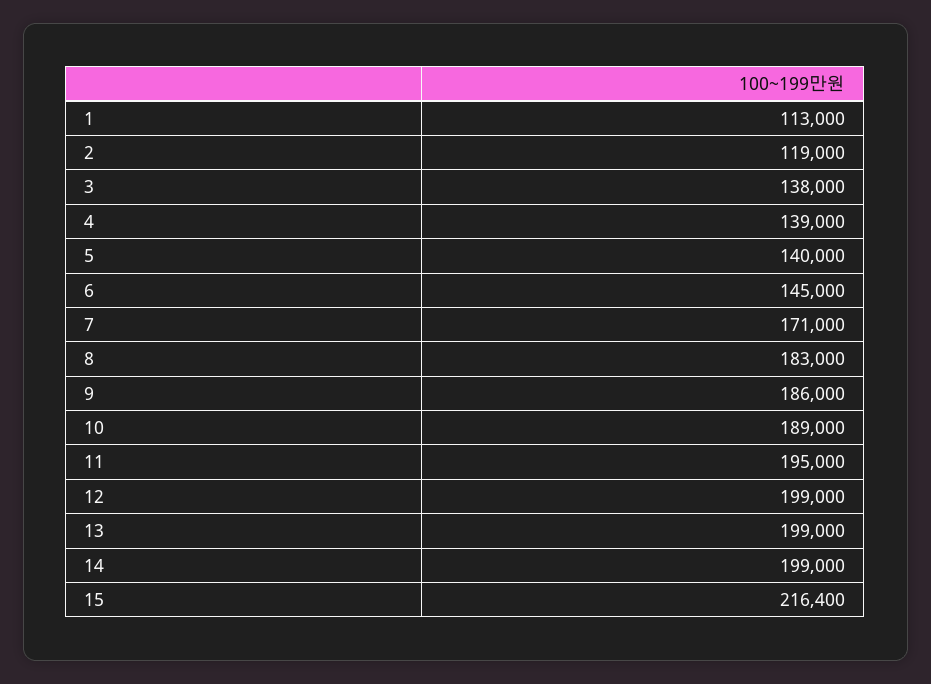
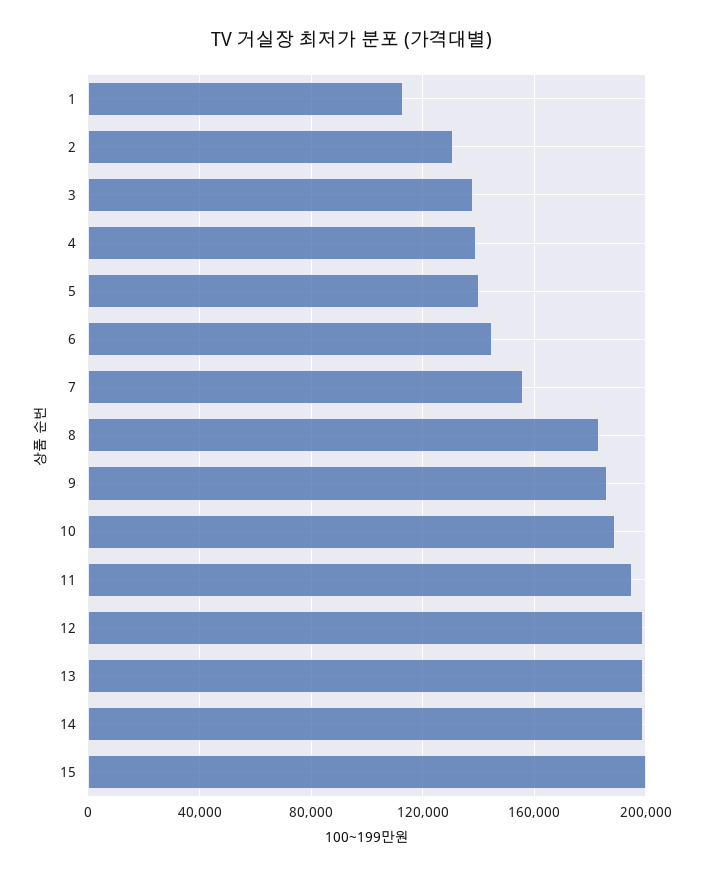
  {
    "1": 113000,
-   "2": 119000,
+   "2": 130000,
    "3": 138000,
    "4": 139000,
    "5": 140000,
    "6": 145000,
-   "7": 171000,
+   "7": 155000,
    "8": 183000,
    "9": 186000,
    "10": 189000,
    "11": 195000,
    "12": 199000,
    "13": 199000,
    "14": 199000,
-   "15": 216400
+   "15": 200000
  }

